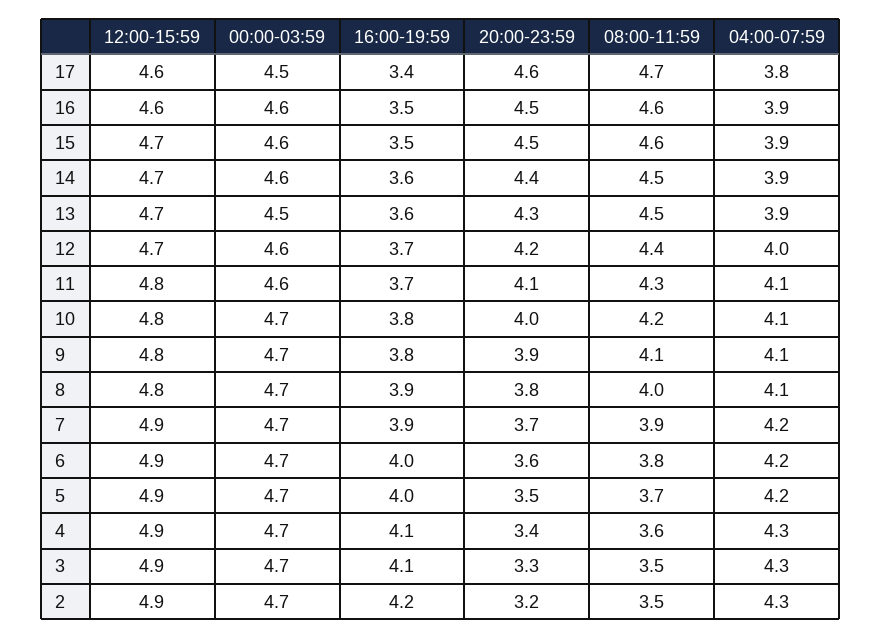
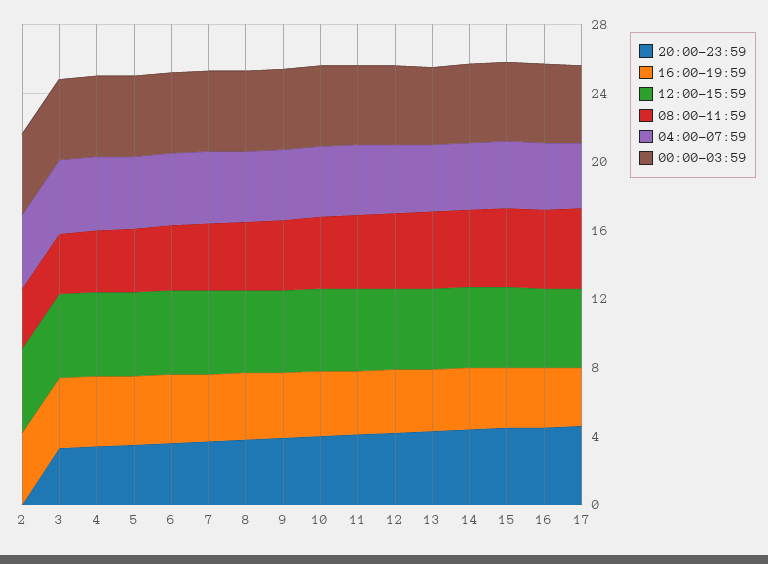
  {
    "12:00-15:59": {
      "17": 4.6,
      "16": 4.6,
      "15": 4.7,
      "14": 4.7,
      "13": 4.7,
      "12": 4.7,
      "11": 4.8,
      "10": 4.8,
      "9": 4.8,
      "8": 4.8,
      "7": 4.9,
      "6": 4.9,
      "5": 4.9,
      "4": 4.9,
      "3": 4.9,
      "2": 4.9
    },
    "00:00-03:59": {
      "17": 4.5,
      "16": 4.6,
      "15": 4.6,
      "14": 4.6,
      "13": 4.5,
      "12": 4.6,
      "11": 4.6,
      "10": 4.7,
      "9": 4.7,
      "8": 4.7,
      "7": 4.7,
      "6": 4.7,
      "5": 4.7,
      "4": 4.7,
      "3": 4.7,
      "2": 4.7
    },
    "16:00-19:59": {
      "17": 3.4,
      "16": 3.5,
      "15": 3.5,
      "14": 3.6,
      "13": 3.6,
      "12": 3.7,
      "11": 3.7,
      "10": 3.8,
      "9": 3.8,
      "8": 3.9,
      "7": 3.9,
      "6": 4,
      "5": 4,
      "4": 4.1,
      "3": 4.1,
      "2": 4.2
    },
    "20:00-23:59": {
      "17": 4.6,
      "16": 4.5,
      "15": 4.5,
      "14": 4.4,
      "13": 4.3,
      "12": 4.2,
      "11": 4.1,
      "10": 4,
      "9": 3.9,
      "8": 3.8,
      "7": 3.7,
      "6": 3.6,
      "5": 3.5,
      "4": 3.4,
      "3": 3.3,
-     "2": 3.2
+     "2": 0
    },
    "08:00-11:59": {
      "17": 4.7,
      "16": 4.6,
      "15": 4.6,
      "14": 4.5,
      "13": 4.5,
      "12": 4.4,
      "11": 4.3,
      "10": 4.2,
      "9": 4.1,
      "8": 4,
      "7": 3.9,
      "6": 3.8,
      "5": 3.7,
      "4": 3.6,
      "3": 3.5,
      "2": 3.5
    },
    "04:00-07:59": {
      "17": 3.8,
      "16": 3.9,
      "15": 3.9,
      "14": 3.9,
      "13": 3.9,
      "12": 4,
      "11": 4.1,
      "10": 4.1,
      "9": 4.1,
      "8": 4.1,
      "7": 4.2,
      "6": 4.2,
      "5": 4.2,
      "4": 4.3,
      "3": 4.3,
      "2": 4.3
    }
  }

